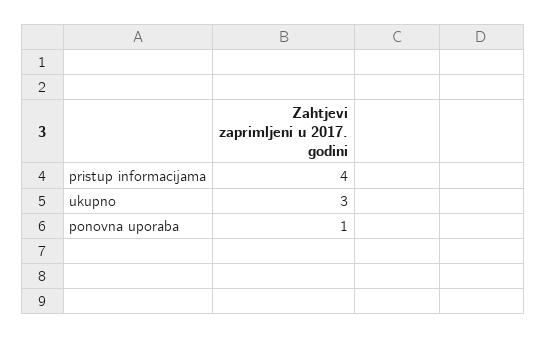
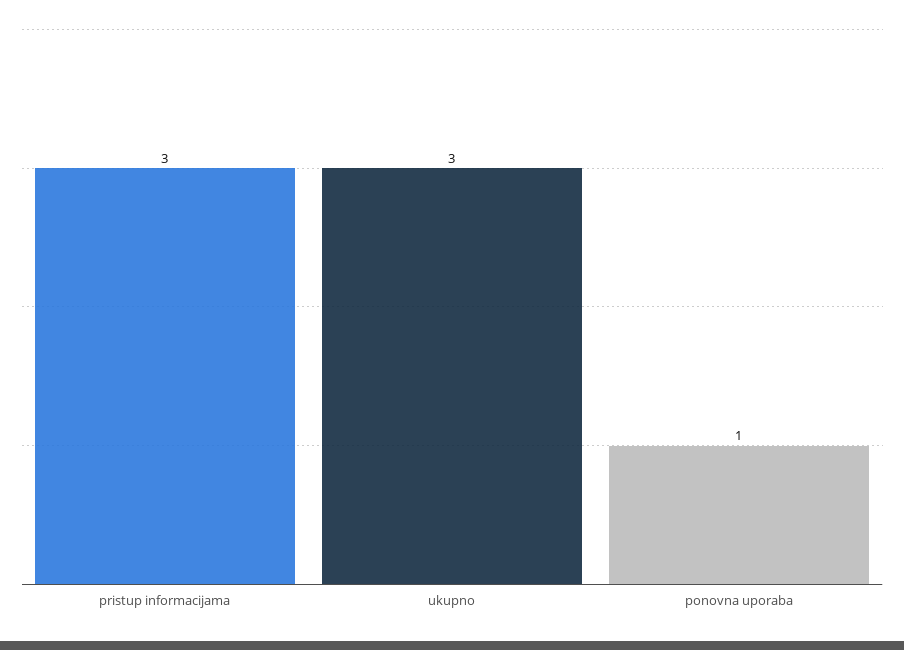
  {
-   "pristup informacijama": 4,
+   "pristup informacijama": 3,
    "ukupno": 3,
    "ponovna uporaba": 1
  }

